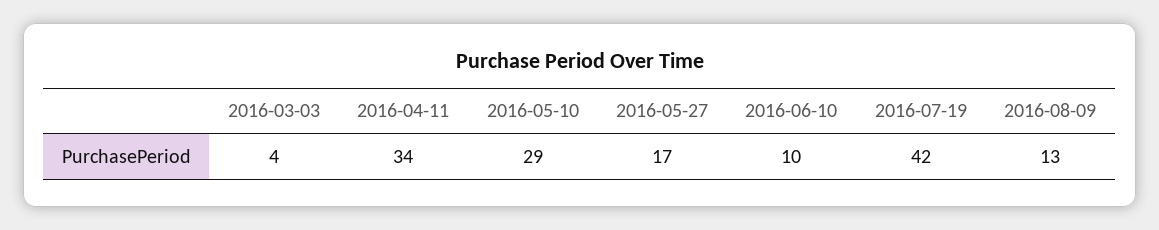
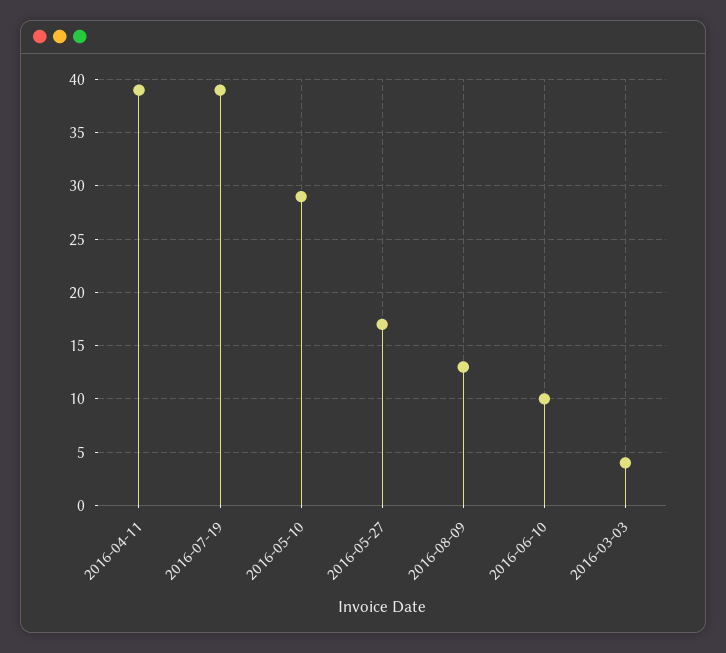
  {
    "2016-03-03": 4,
-   "2016-04-11": 34,
+   "2016-04-11": 39,
    "2016-05-10": 29,
    "2016-05-27": 17,
    "2016-06-10": 10,
-   "2016-07-19": 42,
+   "2016-07-19": 39,
    "2016-08-09": 13
  }

